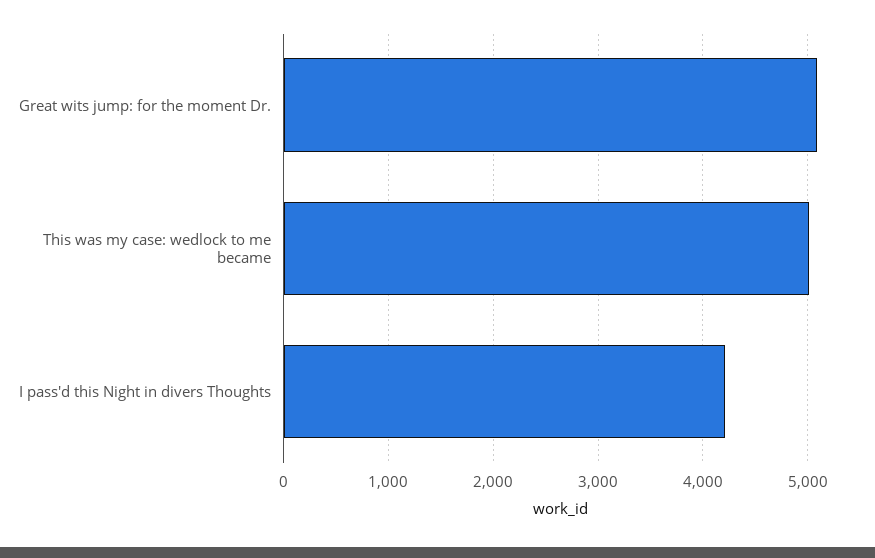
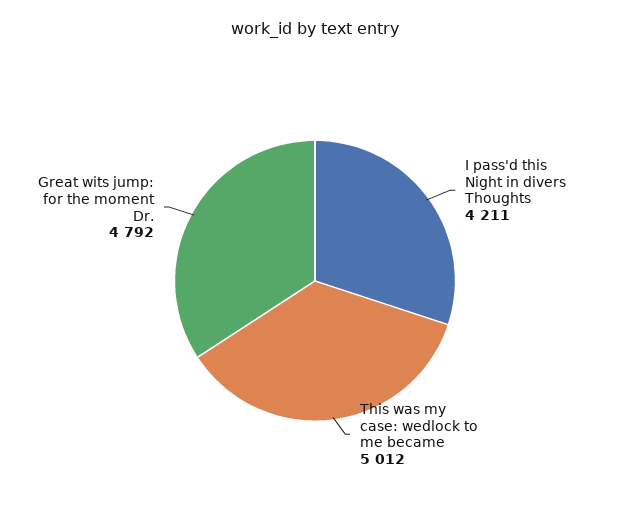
  {
-   "Great wits jump: for the moment Dr.": 5100,
+   "Great wits jump: for the moment Dr.": 4792,
    "This was my case: wedlock to me became": 5012,
    "I pass'd this Night in divers Thoughts": 4211
  }

